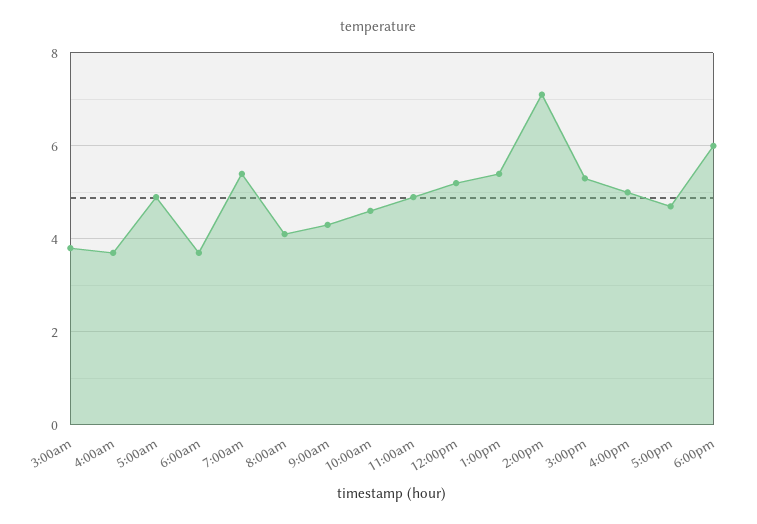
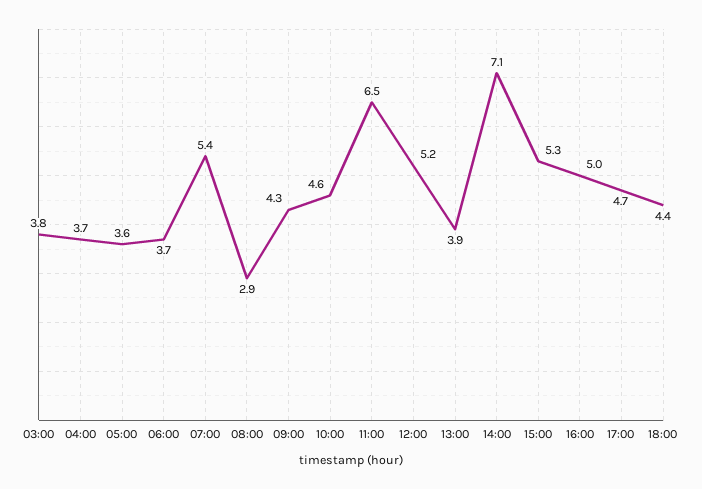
  {
    "3:00am": 3.8,
    "4:00am": 3.7,
-   "5:00am": 5,
+   "5:00am": 3.6,
    "6:00am": 3.7,
    "7:00am": 5.4,
-   "8:00am": 4,
+   "8:00am": 2.9,
    "9:00am": 4.3,
    "10:00am": 4.6,
-   "11:00am": 5,
+   "11:00am": 6.5,
    "12:00pm": 5.2,
-   "1:00pm": 5.5,
+   "1:00pm": 3.9,
    "2:00pm": 7.1,
    "3:00pm": 5.3,
    "4:00pm": 5,
    "5:00pm": 4.7,
-   "6:00pm": 6
+   "6:00pm": 4.4
  }

